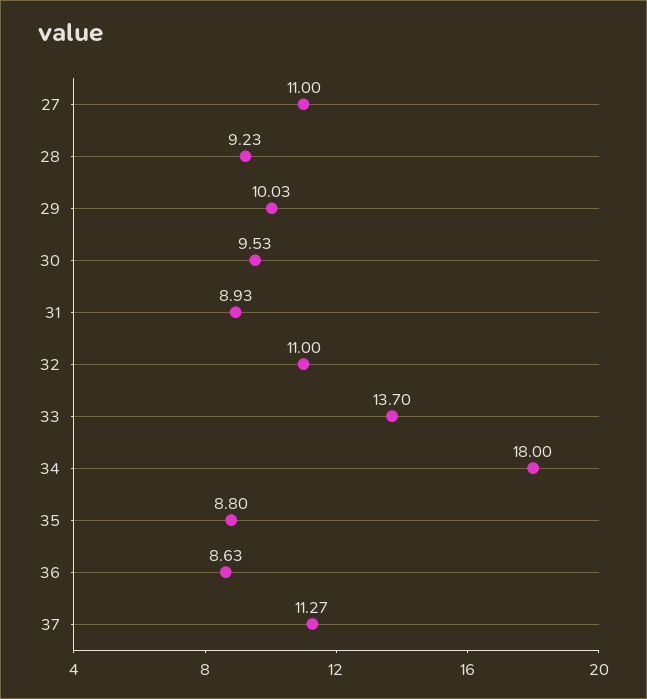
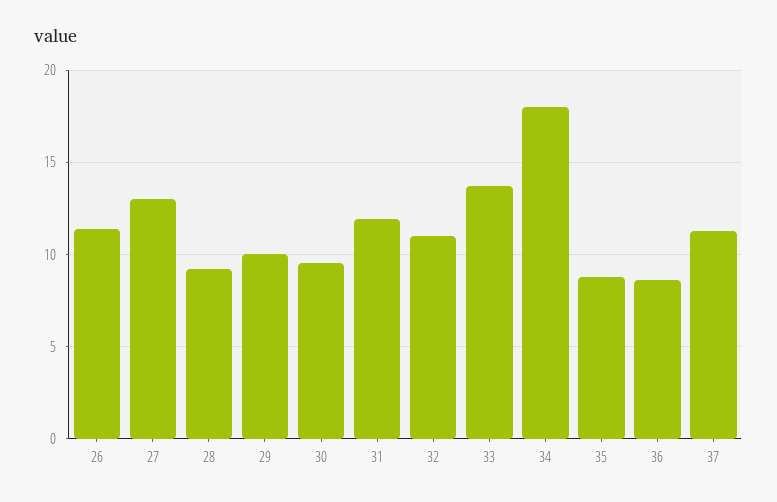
  {
-   "27": 11,
+   "27": 13,
    "28": 9.23,
    "29": 10.03,
    "30": 9.53,
-   "31": 8.93,
+   "31": 12,
    "32": 11,
    "33": 13.7,
    "34": 18,
    "35": 8.8,
    "36": 8.63,
-   "37": 11.27
+   "37": 11.27,
+   "26": 11.5
  }

